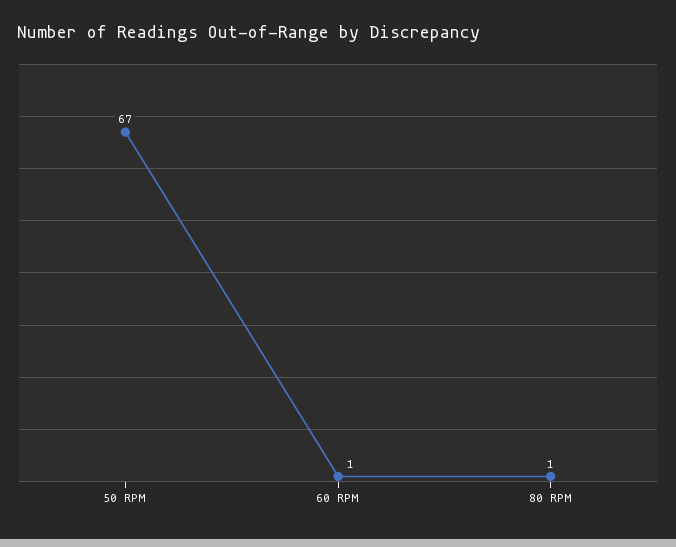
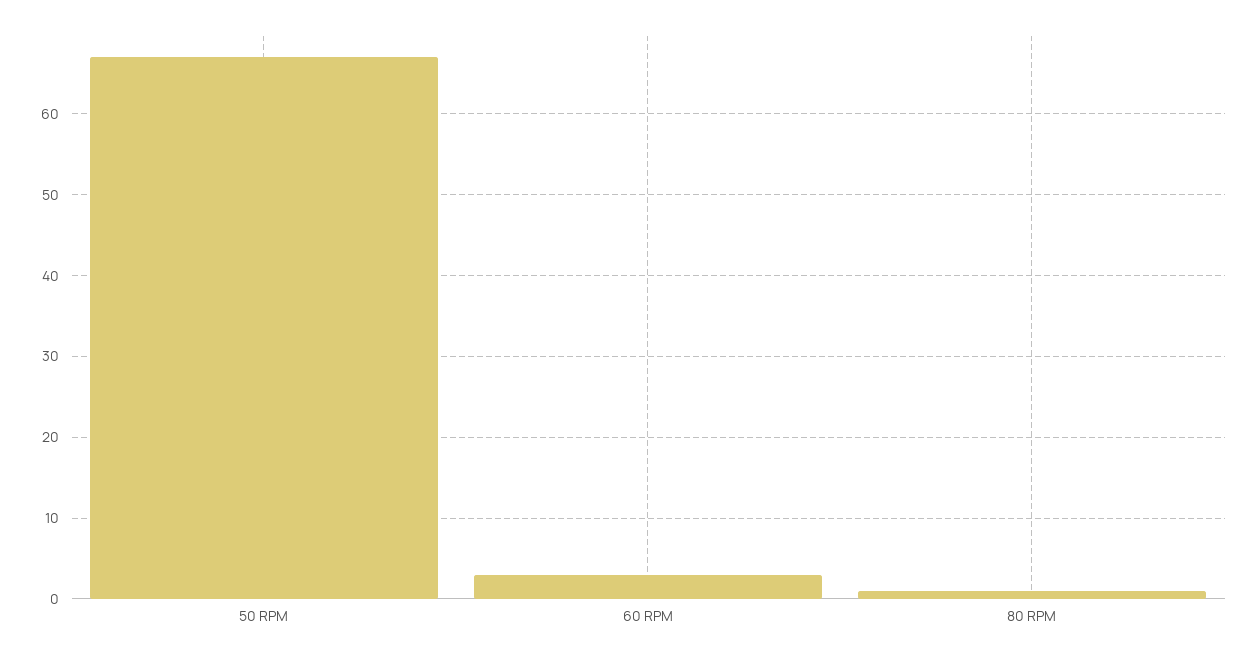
  {
    "50 RPM": 67,
-   "60 RPM": 1,
+   "60 RPM": 3,
    "80 RPM": 1
  }

